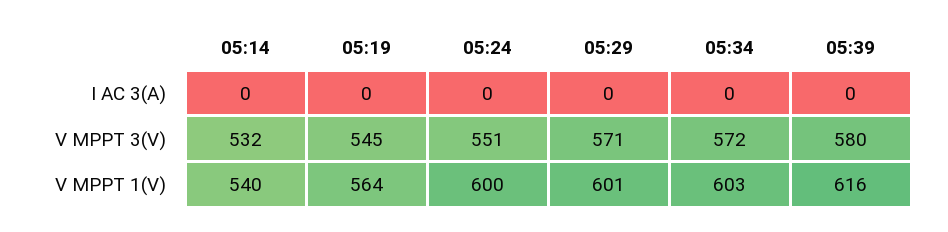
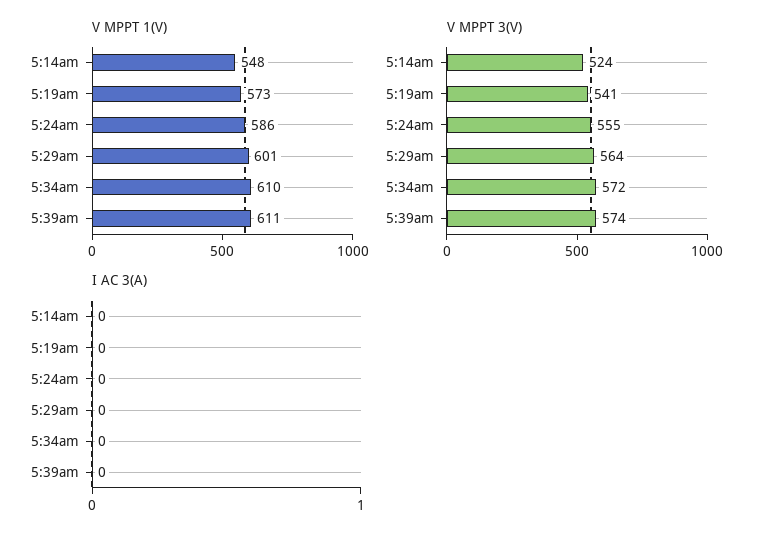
  {
    "I AC 3(A)": {
      "05:14": 0,
      "05:19": 0,
      "05:24": 0,
      "05:29": 0,
      "05:34": 0,
      "05:39": 0
    },
    "V MPPT 3(V)": {
-     "05:14": 532,
+     "05:14": 524,
-     "05:19": 545,
+     "05:19": 541,
-     "05:24": 551,
+     "05:24": 555,
-     "05:29": 571,
+     "05:29": 564,
      "05:34": 572,
-     "05:39": 580
+     "05:39": 574
    },
    "V MPPT 1(V)": {
-     "05:14": 540,
+     "05:14": 548,
-     "05:19": 564,
+     "05:19": 573,
-     "05:24": 600,
+     "05:24": 586,
      "05:29": 601,
-     "05:34": 603,
+     "05:34": 610,
-     "05:39": 616
+     "05:39": 611
    }
  }

